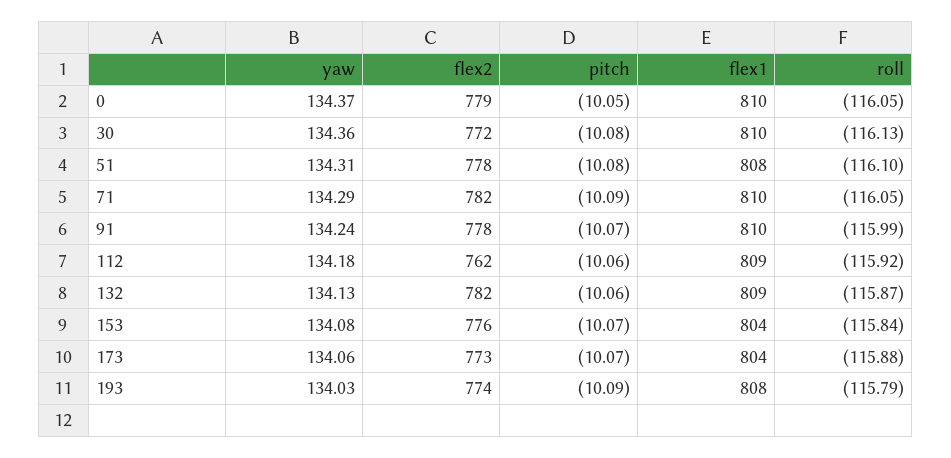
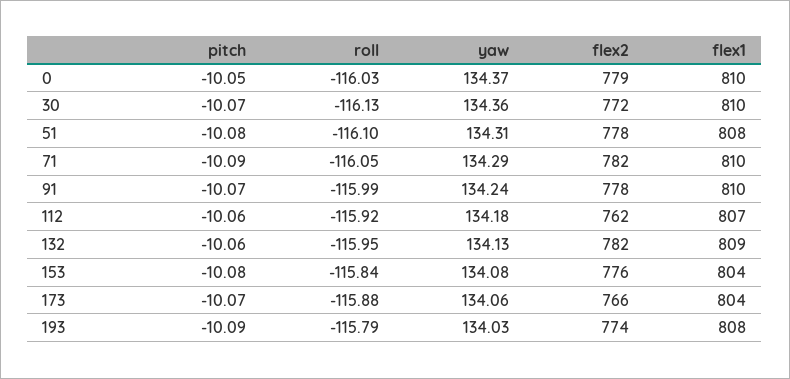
  {
    "yaw": {
      "0": 134.37,
      "30": 134.36,
      "51": 134.31,
      "71": 134.29,
      "91": 134.24,
      "112": 134.18,
      "132": 134.13,
      "153": 134.08,
      "173": 134.06,
      "193": 134.03
    },
    "flex2": {
      "0": 779,
      "30": 772,
      "51": 778,
      "71": 782,
      "91": 778,
      "112": 762,
      "132": 782,
      "153": 776,
-     "173": 773,
+     "173": 766,
      "193": 774
    },
    "pitch": {
      "0": -10.05,
-     "30": -10.08,
+     "30": -10.07,
      "51": -10.08,
      "71": -10.09,
      "91": -10.07,
      "112": -10.06,
      "132": -10.06,
-     "153": -10.07,
+     "153": -10.08,
      "173": -10.07,
      "193": -10.09
    },
    "flex1": {
      "0": 810,
      "30": 810,
      "51": 808,
      "71": 810,
      "91": 810,
-     "112": 809,
+     "112": 807,
      "132": 809,
      "153": 804,
      "173": 804,
      "193": 808
    },
    "roll": {
-     "0": -116.05,
+     "0": -116.03,
      "30": -116.13,
      "51": -116.1,
      "71": -116.05,
      "91": -115.99,
      "112": -115.92,
-     "132": -115.87,
+     "132": -115.95,
      "153": -115.84,
      "173": -115.88,
      "193": -115.79
    }
  }

